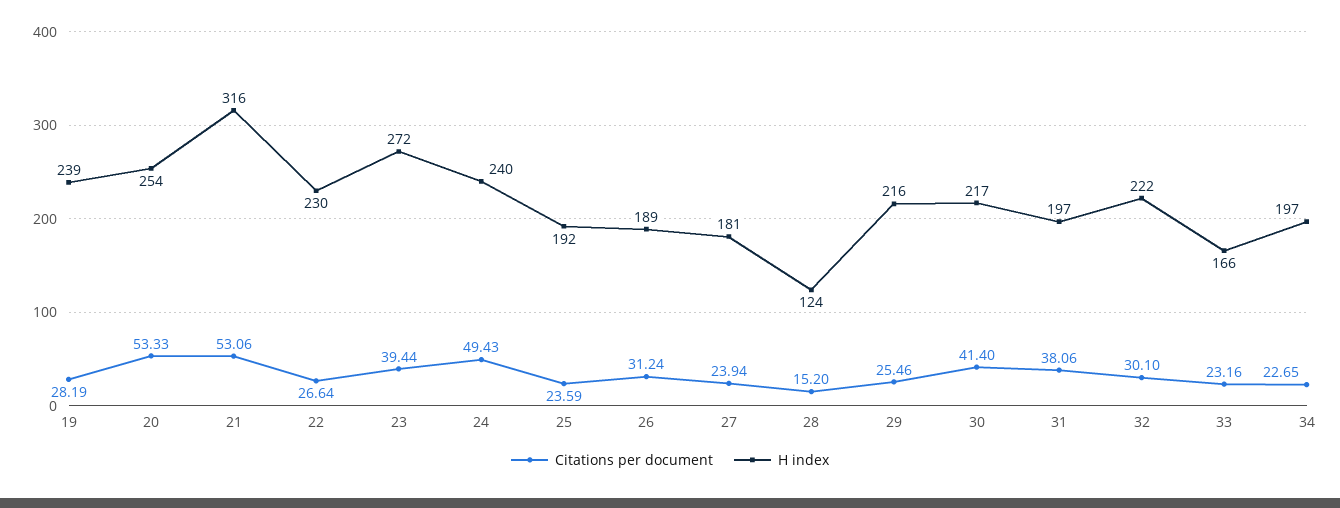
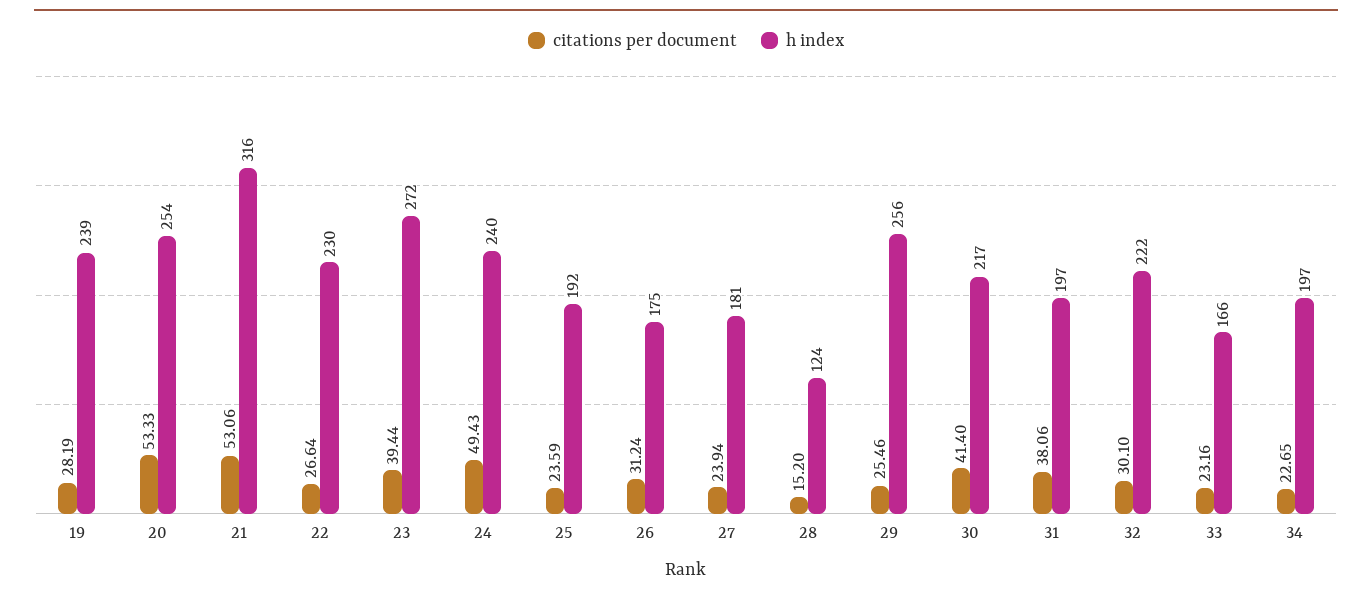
  {
    "Citations per document": {
      "19": 28.19,
      "20": 53.33,
      "21": 53.06,
      "22": 26.64,
      "23": 39.44,
      "24": 49.43,
      "25": 23.59,
      "26": 31.24,
      "27": 23.94,
      "28": 15.2,
      "29": 25.46,
      "30": 41.4,
      "31": 38.06,
      "32": 30.1,
      "33": 23.16,
      "34": 22.65
    },
    "H index": {
      "19": 239,
      "20": 254,
      "21": 316,
      "22": 230,
      "23": 272,
      "24": 240,
      "25": 192,
-     "26": 189,
+     "26": 175,
      "27": 181,
      "28": 124,
-     "29": 216,
+     "29": 256,
      "30": 217,
      "31": 197,
      "32": 222,
      "33": 166,
      "34": 197
    }
  }

